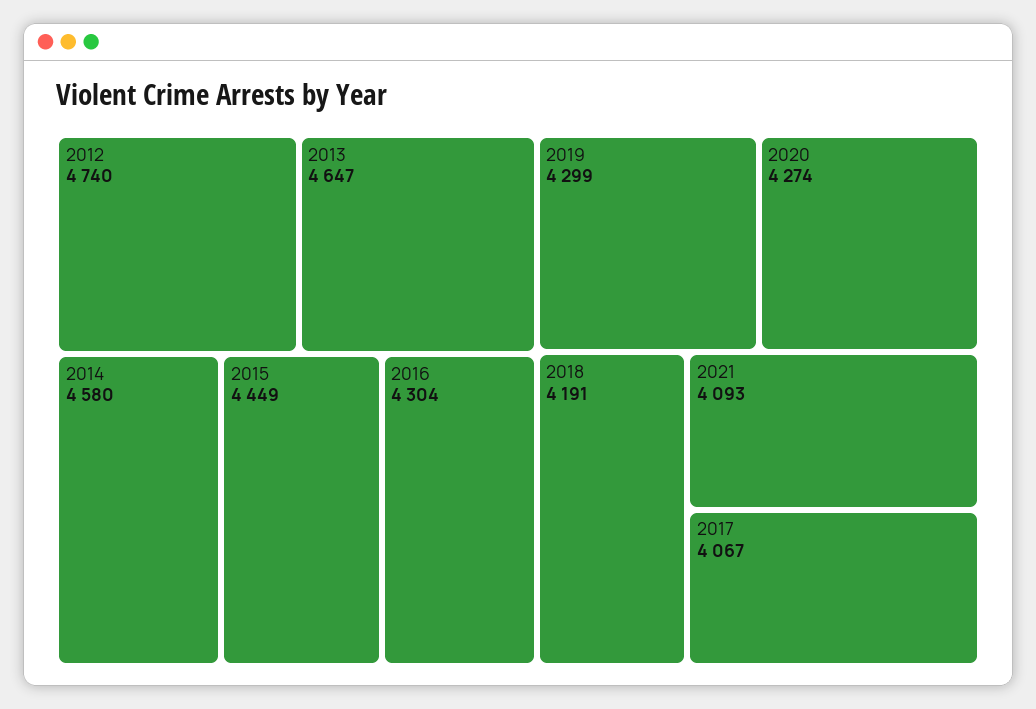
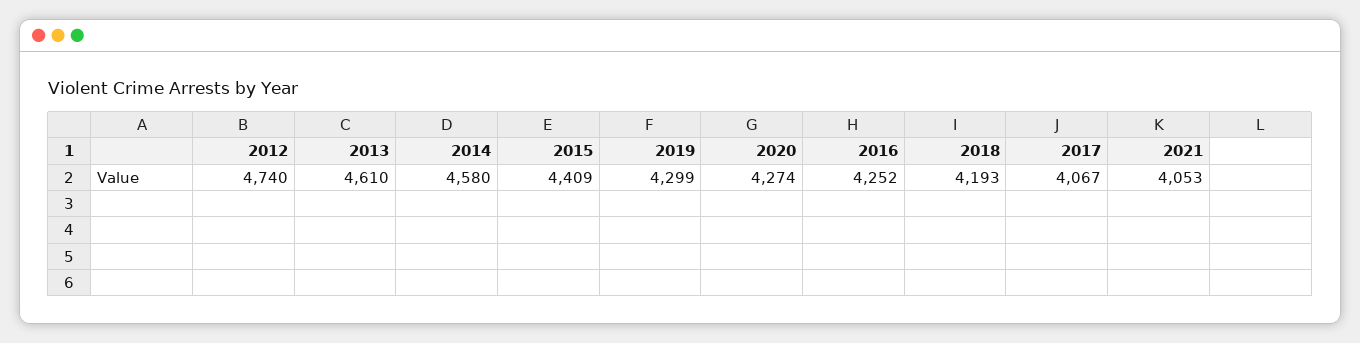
  {
    "2012": 4740,
-   "2013": 4647,
+   "2013": 4610,
    "2014": 4580,
-   "2015": 4449,
+   "2015": 4409,
-   "2016": 4304,
+   "2016": 4252,
    "2019": 4299,
    "2020": 4274,
-   "2018": 4191,
+   "2018": 4193,
-   "2021": 4093,
+   "2021": 4053,
    "2017": 4067
  }

